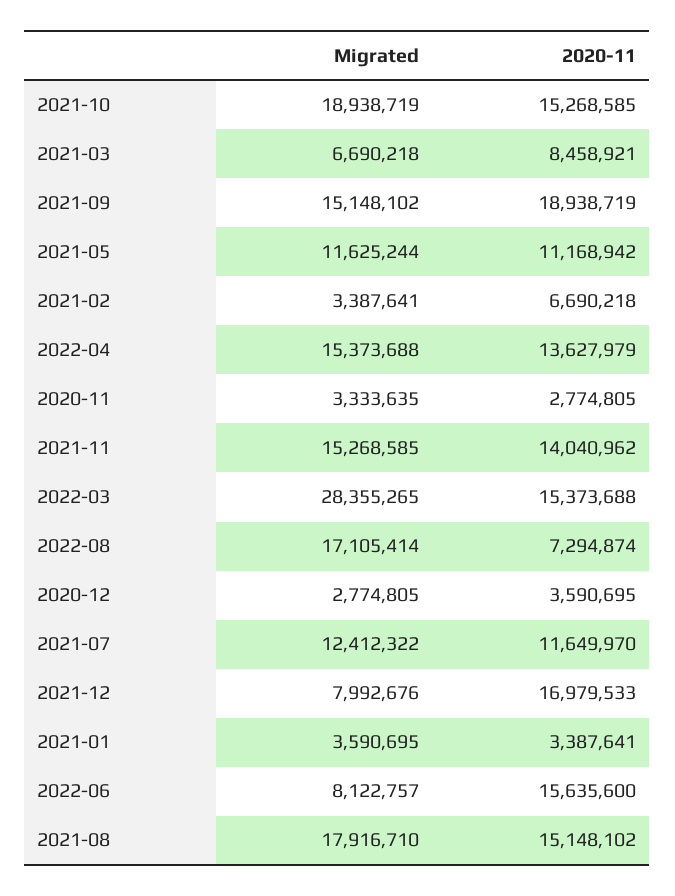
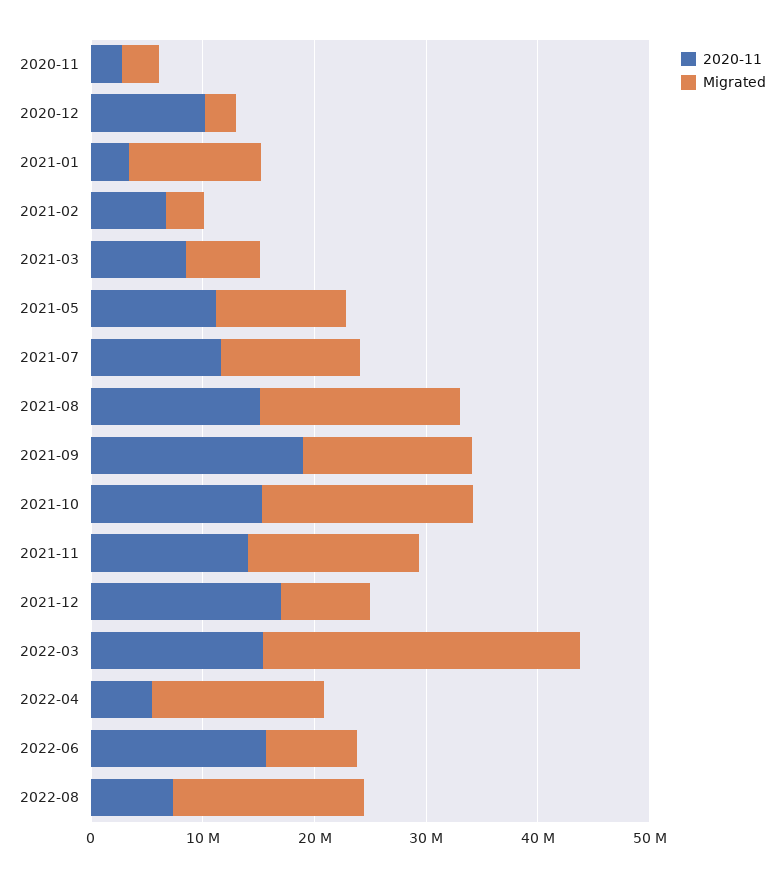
  {
    "Migrated": {
      "2021-10": 18938719,
      "2021-03": 6690218,
      "2021-09": 15148102,
      "2021-05": 11625244,
      "2021-02": 3387641,
      "2022-04": 15373688,
      "2020-11": 3333635,
      "2021-11": 15268585,
      "2022-03": 28355265,
      "2022-08": 17105414,
      "2020-12": 2774805,
      "2021-07": 12412322,
      "2021-12": 7992676,
-     "2021-01": 3590695,
+     "2021-01": 12000000,
      "2022-06": 8122757,
      "2021-08": 17916710
    },
    "2020-11": {
      "2021-10": 15268585,
      "2021-03": 8458921,
      "2021-09": 18938719,
      "2021-05": 11168942,
      "2021-02": 6690218,
-     "2022-04": 13627979,
+     "2022-04": 6000000,
      "2020-11": 2774805,
      "2021-11": 14040962,
      "2022-03": 15373688,
      "2022-08": 7294874,
-     "2020-12": 3590695,
+     "2020-12": 10000000,
      "2021-07": 11649970,
      "2021-12": 16979533,
      "2021-01": 3387641,
      "2022-06": 15635600,
      "2021-08": 15148102
    }
  }

